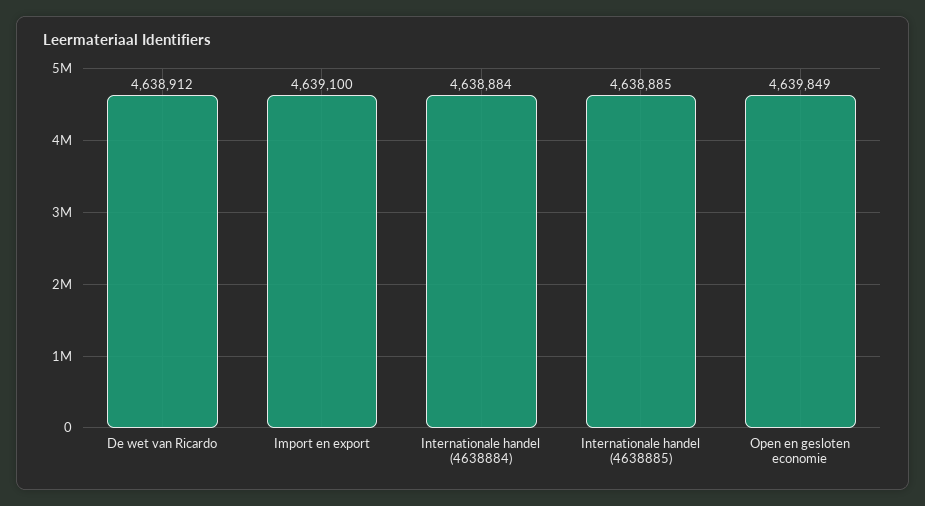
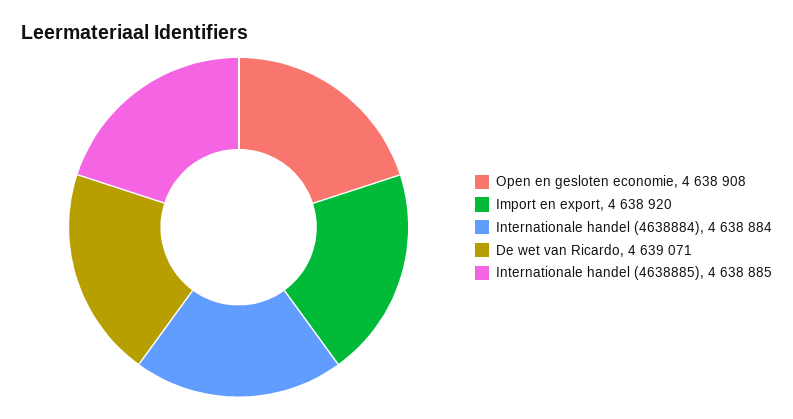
  {
-   "De wet van Ricardo": 4638912,
+   "De wet van Ricardo": 4639071,
-   "Import en export": 4639100,
+   "Import en export": 4638920,
    "Internationale handel (4638884)": 4638884,
    "Internationale handel (4638885)": 4638885,
-   "Open en gesloten economie": 4639849
+   "Open en gesloten economie": 4638908
  }

